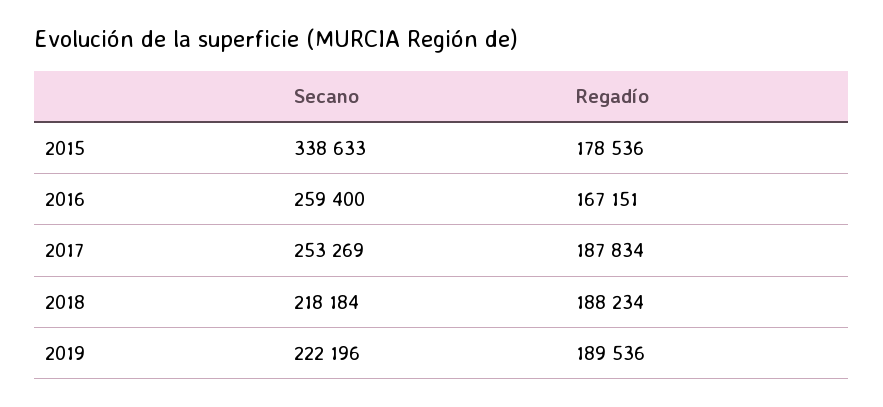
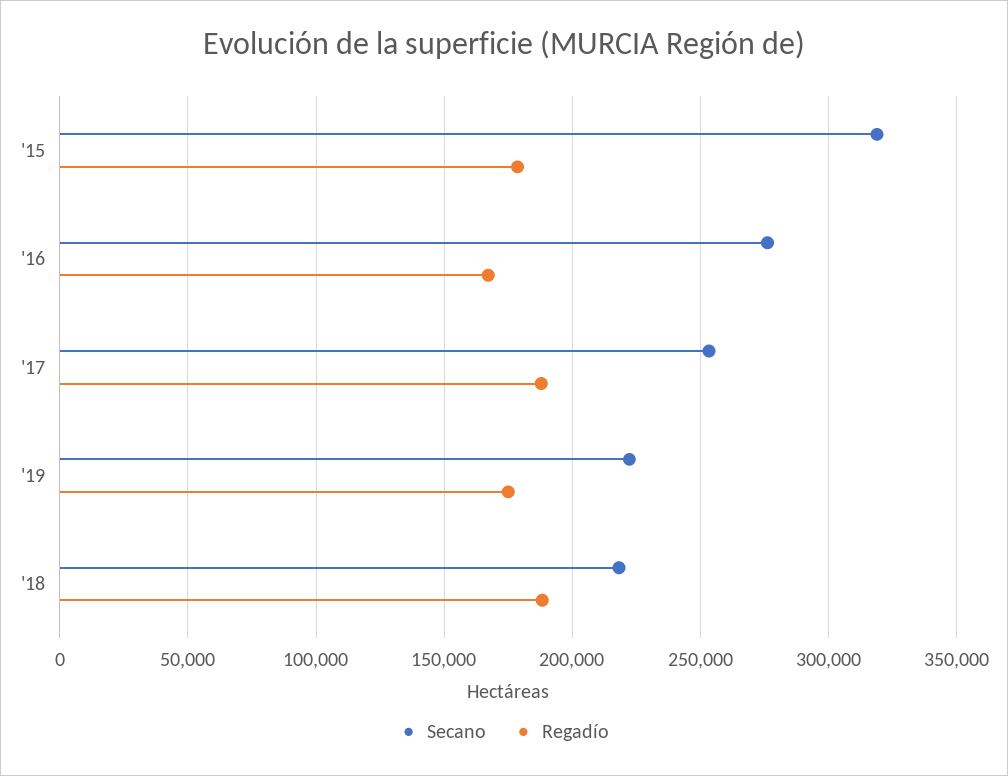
  {
    "Secano": {
-     "2015": 338633,
+     "2015": 320000,
-     "2016": 259400,
+     "2016": 275000,
      "2017": 253269,
      "2018": 218184,
      "2019": 222196
    },
    "Regadío": {
      "2015": 178536,
      "2016": 167151,
      "2017": 187834,
      "2018": 188234,
-     "2019": 189536
+     "2019": 175000
    }
  }

